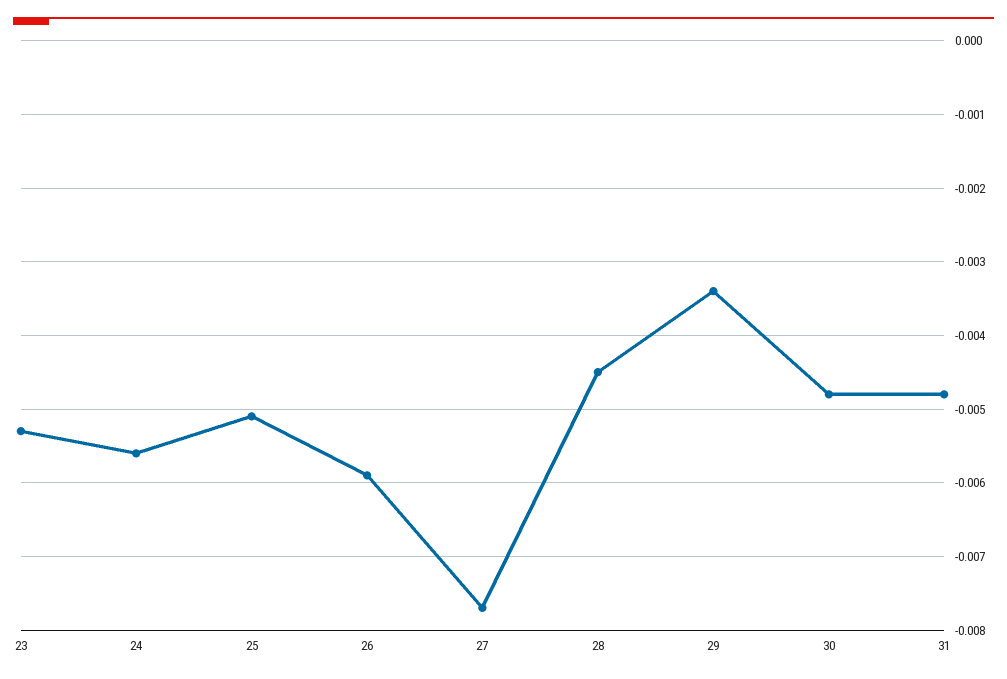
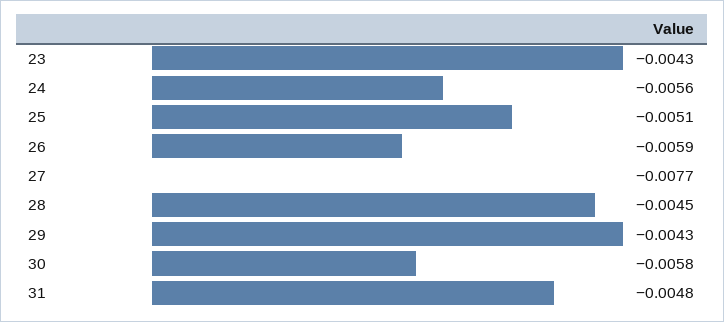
  {
-   "23": -0.0053,
+   "23": -0.0043,
    "24": -0.0056,
    "25": -0.0051,
    "26": -0.0059,
    "27": -0.0077,
    "28": -0.0045,
-   "29": -0.0034,
+   "29": -0.0043,
-   "30": -0.0048,
+   "30": -0.0058,
    "31": -0.0048
  }

